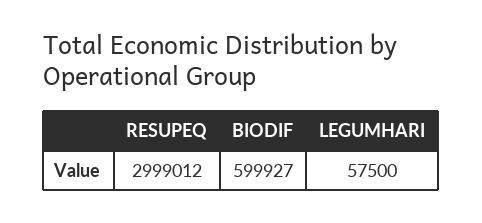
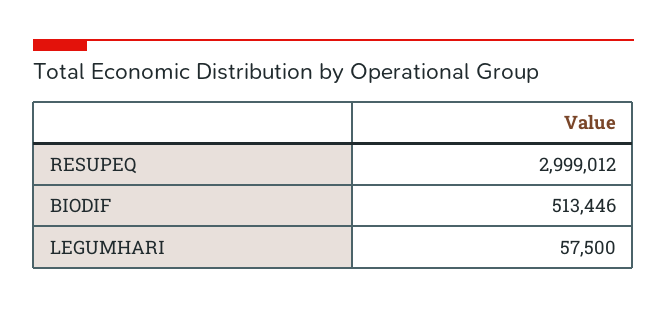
  {
    "RESUPEQ": 2999012,
-   "BIODIF": 599927,
+   "BIODIF": 513446,
    "LEGUMHARI": 57500
  }

